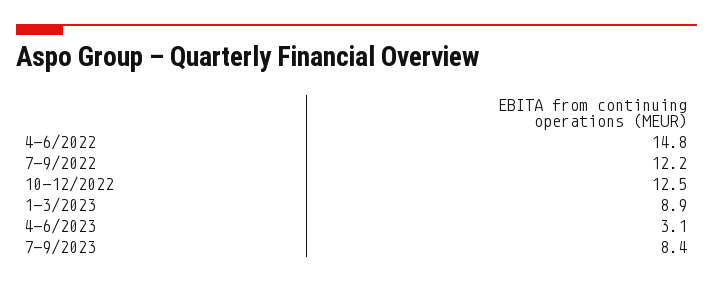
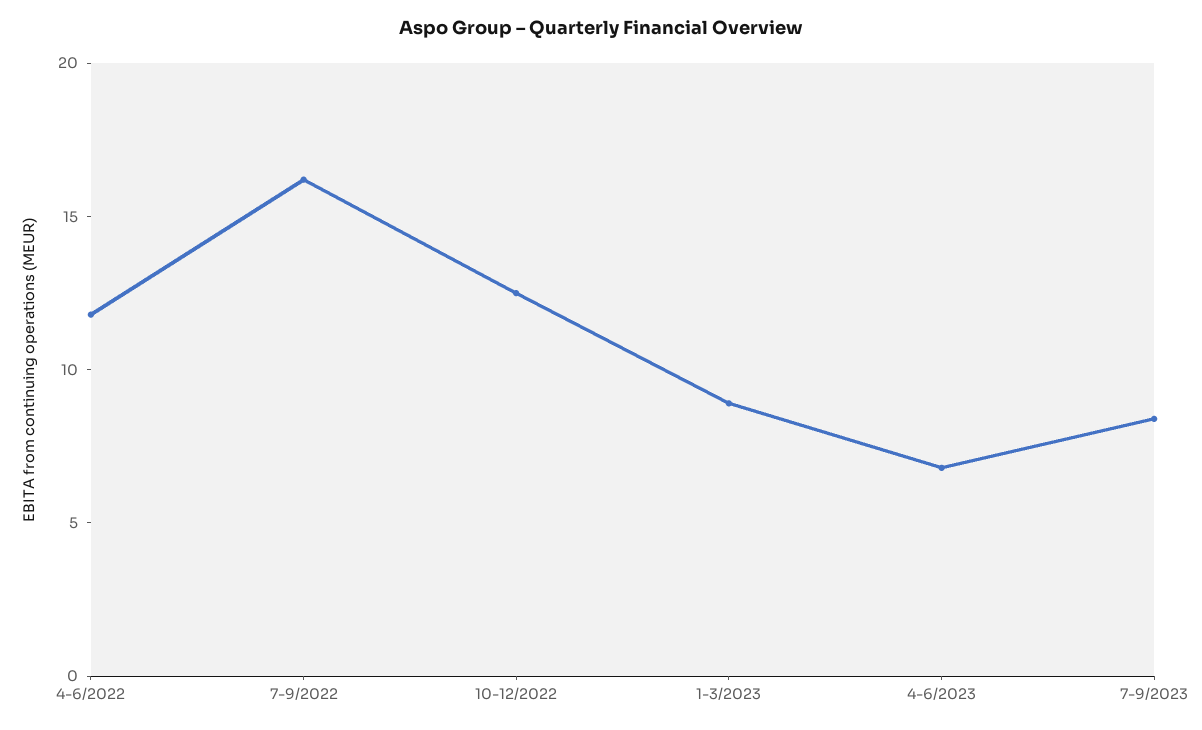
  {
-   "4-6/2022": 14.8,
+   "4-6/2022": 12,
-   "7-9/2022": 12.2,
+   "7-9/2022": 16,
    "10-12/2022": 12.5,
    "1-3/2023": 8.9,
-   "4-6/2023": 3.1,
+   "4-6/2023": 7,
    "7-9/2023": 8.4
  }

